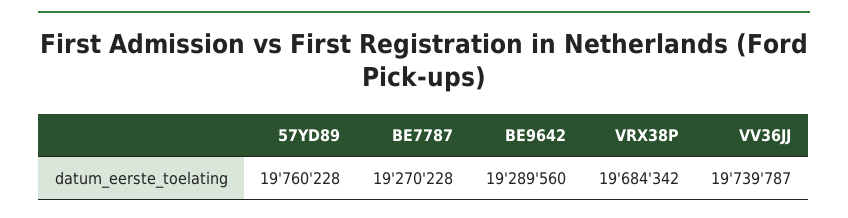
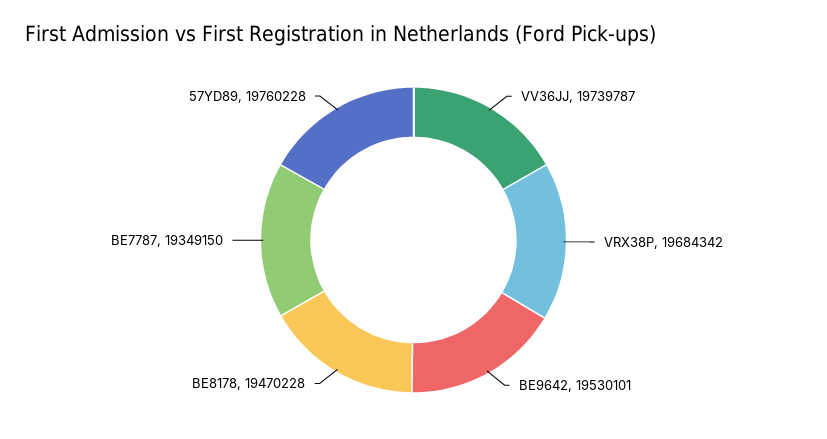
  {
    "57YD89": 19760228,
-   "BE7787": 19270228,
+   "BE7787": 19349150,
-   "BE9642": 19289560,
+   "BE9642": 19530101,
    "VRX38P": 19684342,
-   "VV36JJ": 19739787
+   "VV36JJ": 19739787,
+   "BE8178": 19470228
  }

